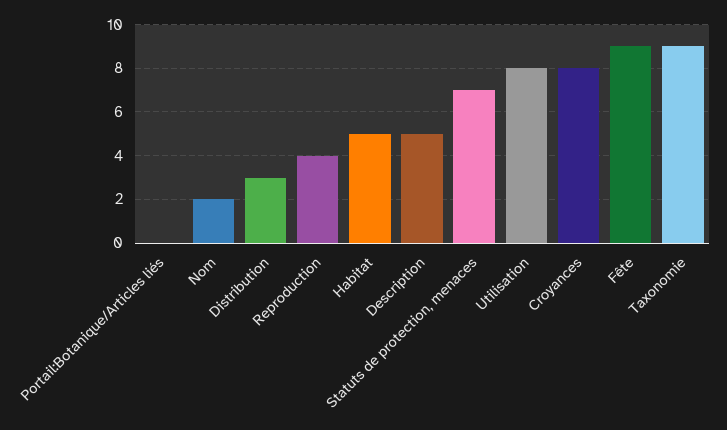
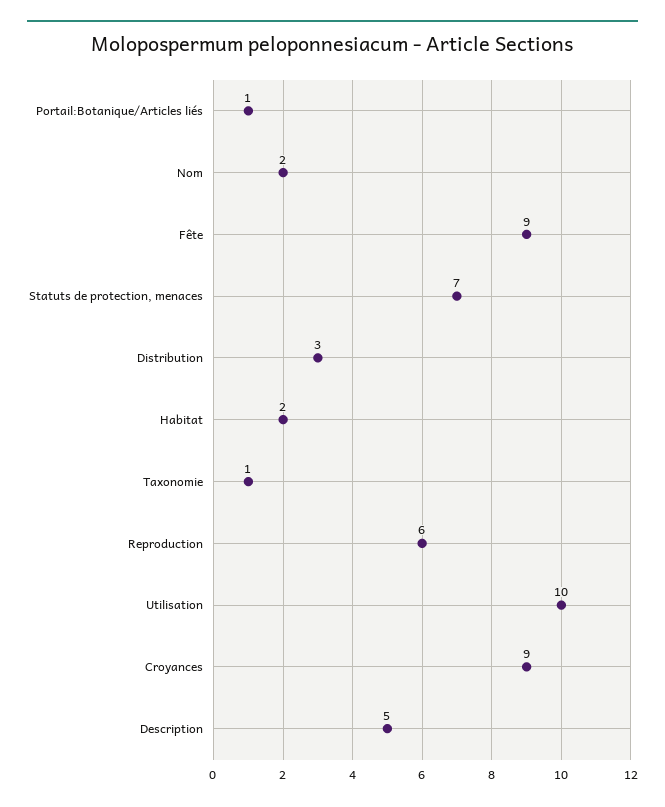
  {
-   "Portail:Botanique/Articles liés": 0,
+   "Portail:Botanique/Articles liés": 1,
    "Nom": 2,
    "Distribution": 3,
-   "Reproduction": 4,
+   "Reproduction": 6,
-   "Habitat": 5,
+   "Habitat": 2,
    "Description": 5,
    "Statuts de protection, menaces": 7,
-   "Utilisation": 8,
+   "Utilisation": 10,
-   "Croyances": 8,
+   "Croyances": 9,
    "Fête": 9,
-   "Taxonomie": 9
+   "Taxonomie": 1
  }

